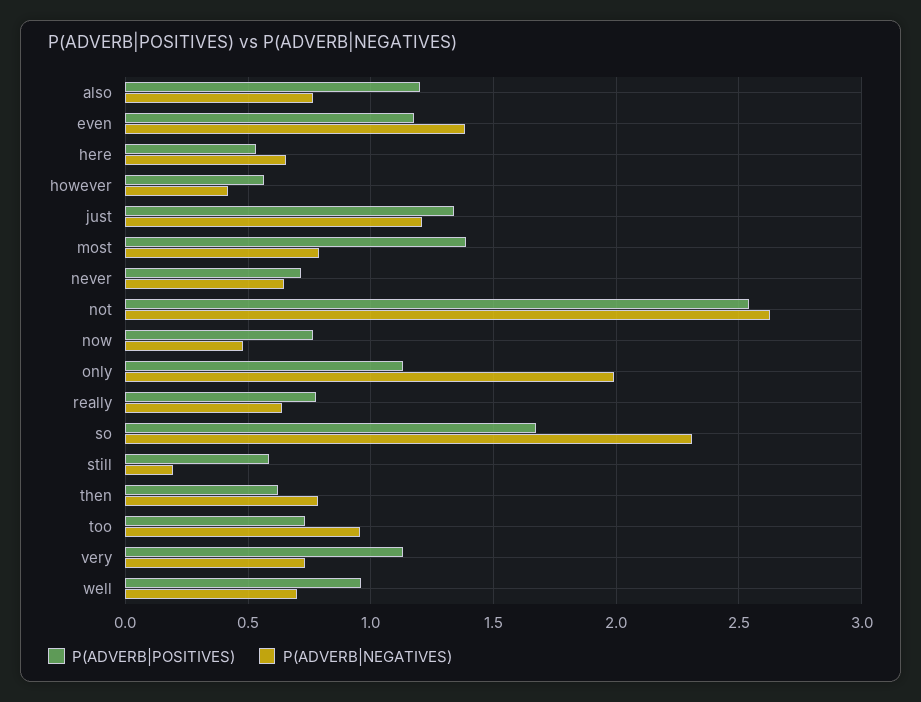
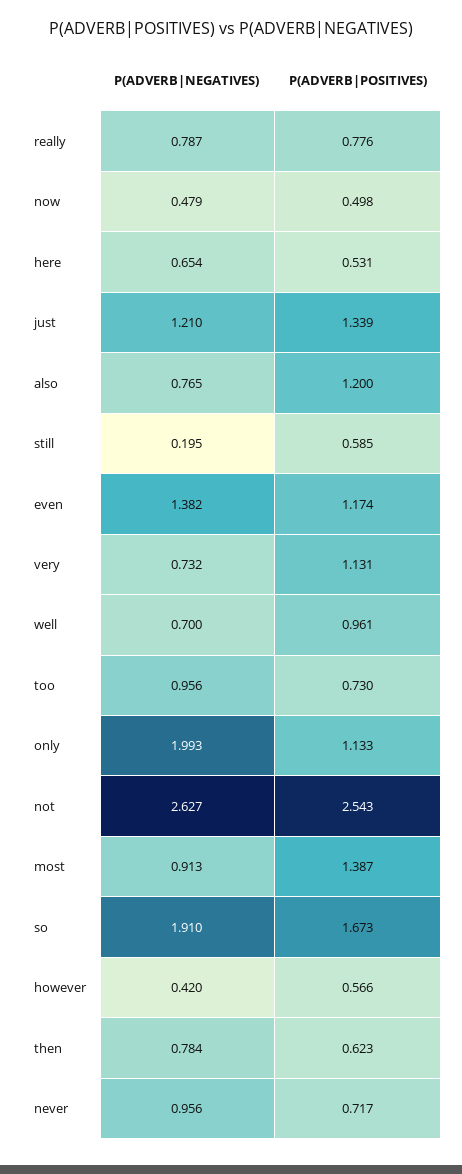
  {
    "P(ADVERB|POSITIVES)": {
      "also": 1.2,
      "even": 1.174,
      "here": 0.531,
      "however": 0.566,
      "just": 1.339,
      "most": 1.387,
      "never": 0.717,
      "not": 2.543,
-     "now": 0.75,
+     "now": 0.498,
      "only": 1.133,
      "really": 0.776,
      "so": 1.673,
      "still": 0.585,
      "then": 0.623,
      "too": 0.73,
      "very": 1.131,
      "well": 0.961
    },
    "P(ADVERB|NEGATIVES)": {
      "also": 0.765,
      "even": 1.382,
      "here": 0.654,
      "however": 0.42,
      "just": 1.21,
-     "most": 0.8,
+     "most": 0.913,
-     "never": 0.65,
+     "never": 0.956,
      "not": 2.627,
      "now": 0.479,
      "only": 1.993,
-     "really": 0.65,
+     "really": 0.787,
-     "so": 2.3,
+     "so": 1.91,
      "still": 0.195,
      "then": 0.784,
      "too": 0.956,
      "very": 0.732,
      "well": 0.7
    }
  }

